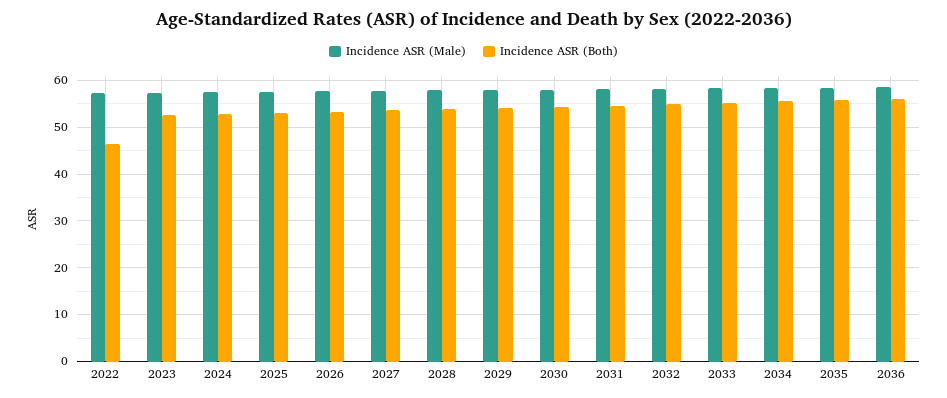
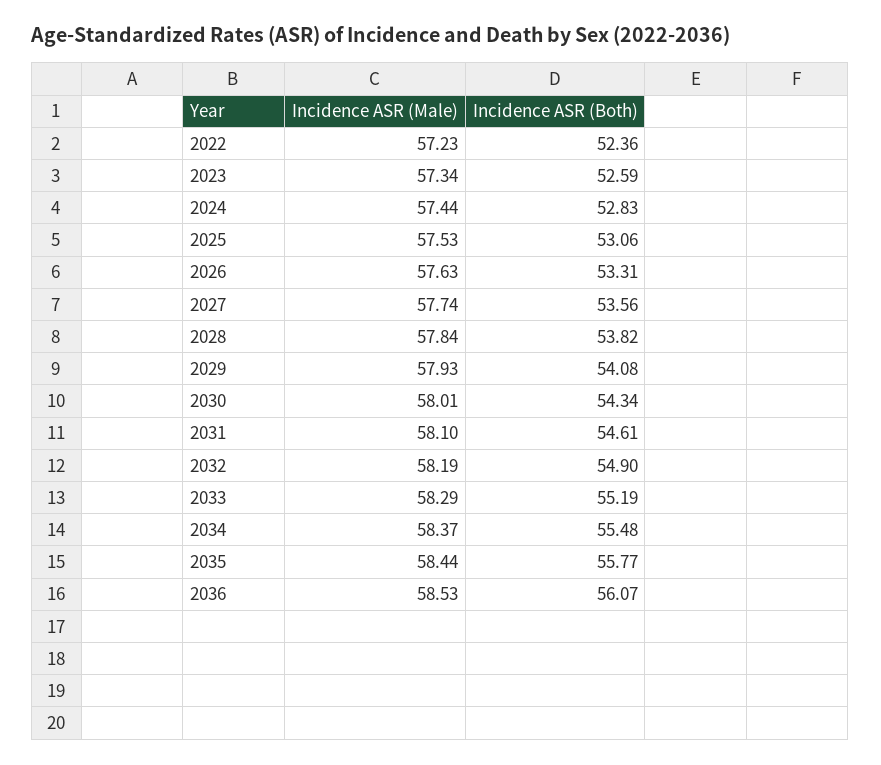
  {
    "Incidence ASR (Male)": {
      "2022": 57.23,
      "2023": 57.34,
      "2024": 57.44,
      "2025": 57.53,
      "2026": 57.63,
      "2027": 57.74,
      "2028": 57.84,
      "2029": 57.93,
      "2030": 58.01,
      "2031": 58.1,
      "2032": 58.19,
      "2033": 58.29,
      "2034": 58.37,
      "2035": 58.44,
      "2036": 58.53
    },
    "Incidence ASR (Both)": {
-     "2022": 46,
+     "2022": 52.36,
      "2023": 52.59,
      "2024": 52.83,
      "2025": 53.06,
      "2026": 53.31,
      "2027": 53.56,
      "2028": 53.82,
      "2029": 54.08,
      "2030": 54.34,
      "2031": 54.61,
      "2032": 54.9,
      "2033": 55.19,
      "2034": 55.48,
      "2035": 55.77,
      "2036": 56.07
    }
  }

